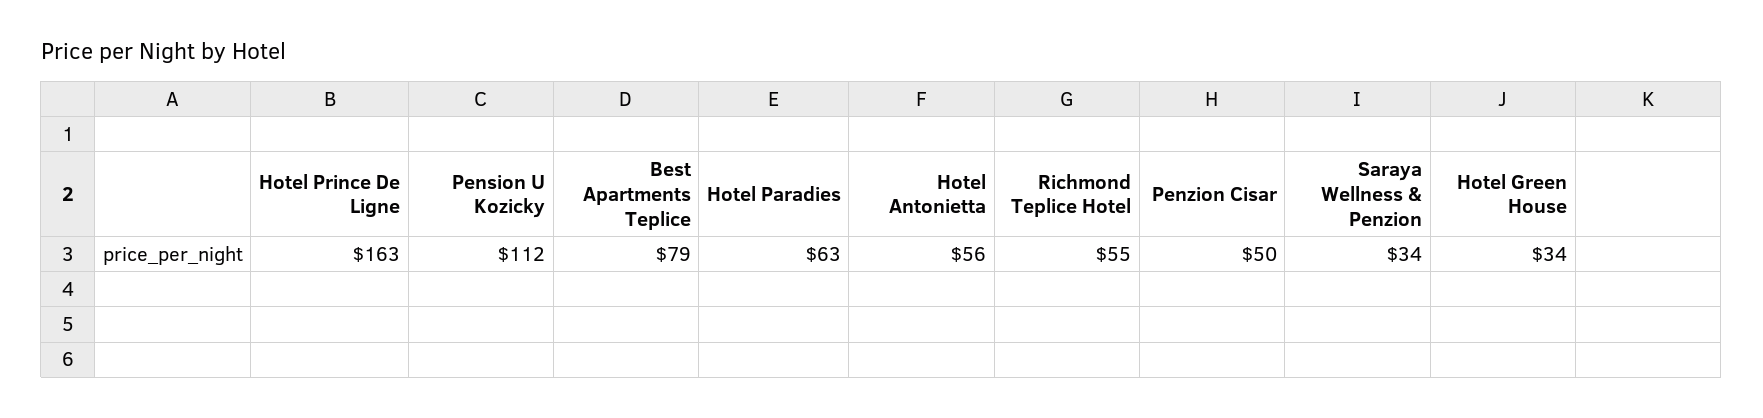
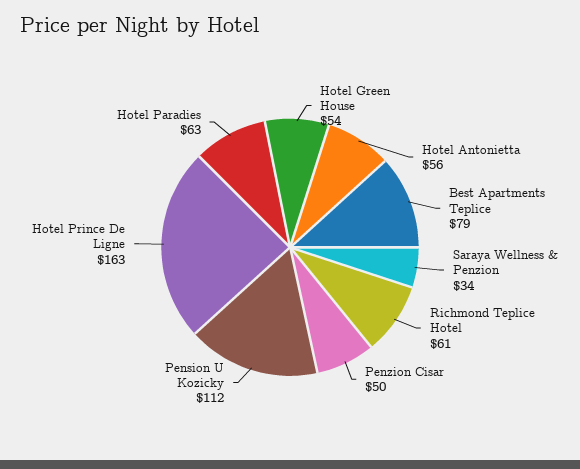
  {
    "Hotel Prince De Ligne": 163,
    "Pension U Kozicky": 112,
    "Best Apartments Teplice": 79,
    "Hotel Paradies": 63,
    "Hotel Antonietta": 56,
-   "Richmond Teplice Hotel": 55,
+   "Richmond Teplice Hotel": 61,
    "Penzion Cisar": 50,
    "Saraya Wellness & Penzion": 34,
-   "Hotel Green House": 34
+   "Hotel Green House": 54
  }

